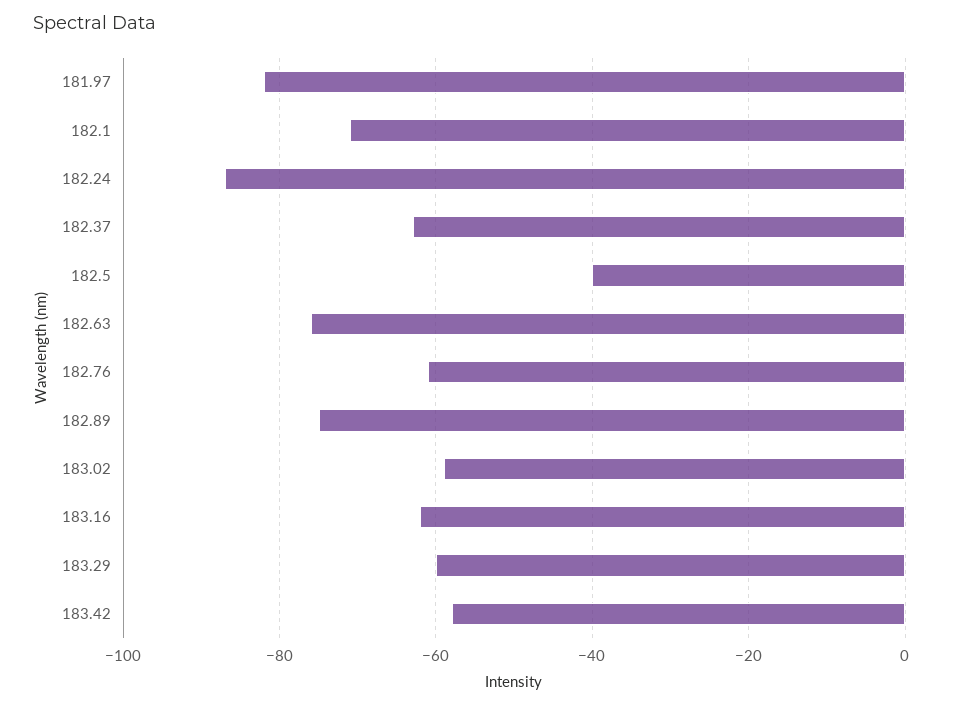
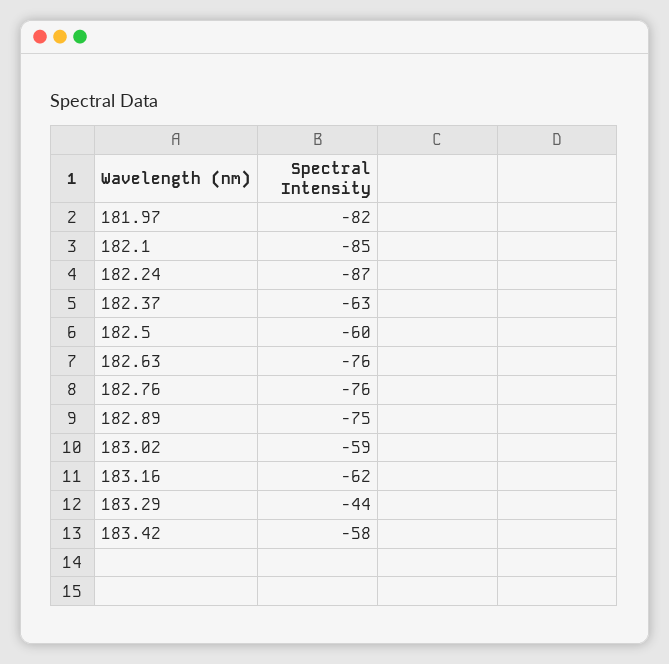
  {
    "181.97": -82,
-   "182.1": -70,
+   "182.1": -85,
    "182.24": -87,
    "182.37": -63,
-   "182.5": -40,
+   "182.5": -60,
    "182.63": -76,
-   "182.76": -60,
+   "182.76": -76,
    "182.89": -75,
    "183.02": -59,
    "183.16": -62,
-   "183.29": -60,
+   "183.29": -44,
    "183.42": -58
  }

